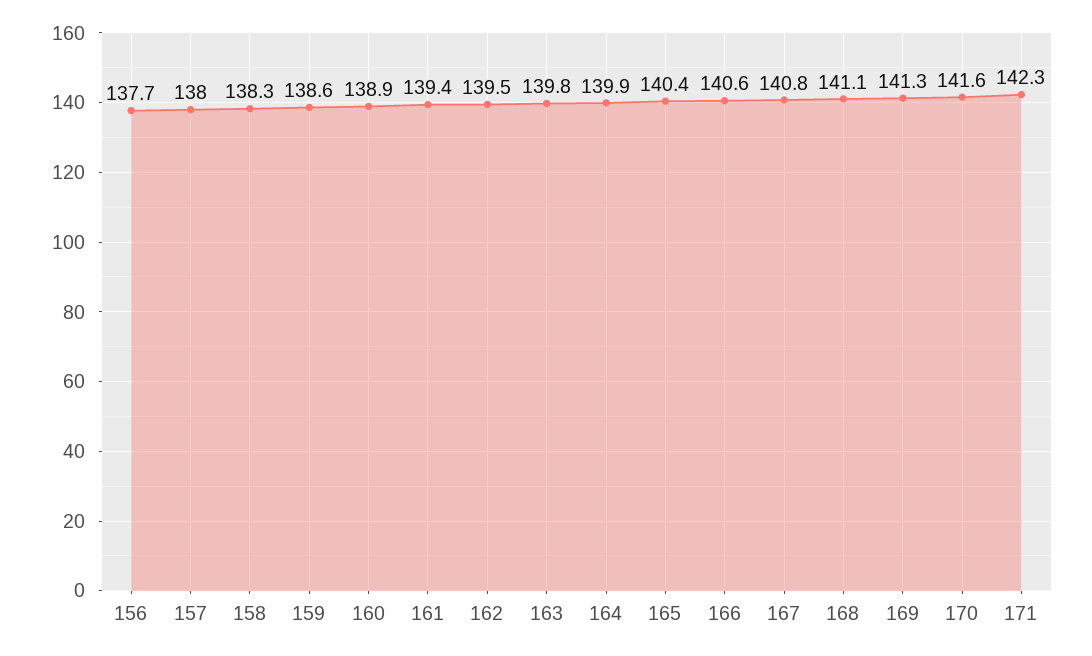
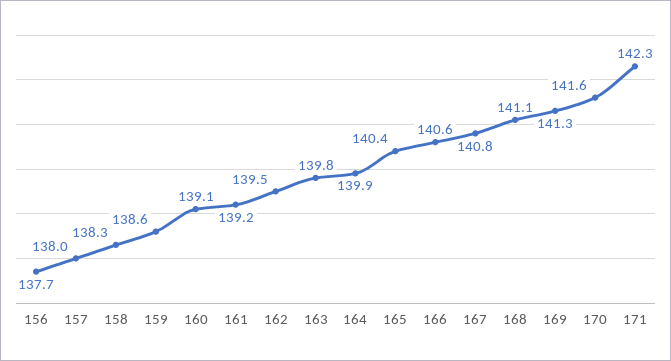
  {
    "156": 137.7,
    "157": 138,
    "158": 138.3,
    "159": 138.6,
-   "160": 138.9,
+   "160": 139.1,
-   "161": 139.4,
+   "161": 139.2,
    "162": 139.5,
    "163": 139.8,
    "164": 139.9,
    "165": 140.4,
    "166": 140.6,
    "167": 140.8,
    "168": 141.1,
    "169": 141.3,
    "170": 141.6,
    "171": 142.3
  }

